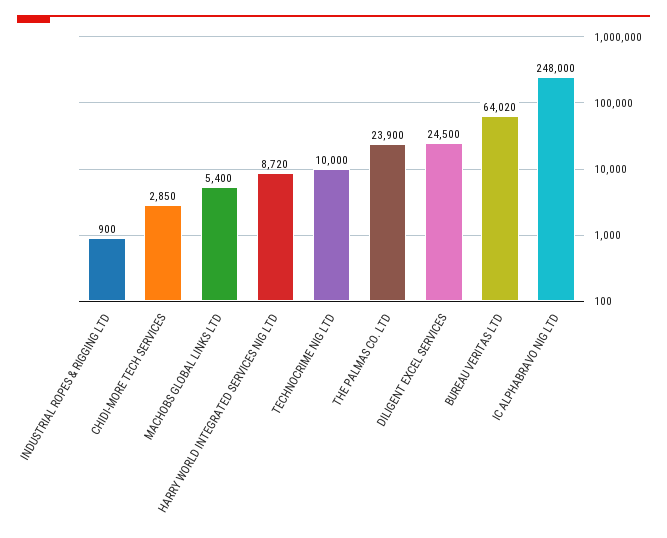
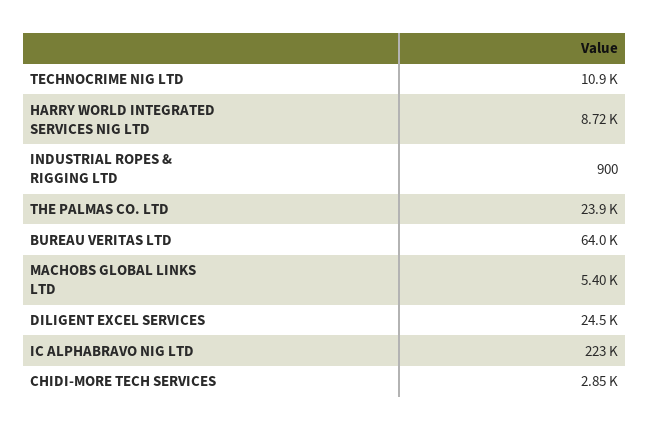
  {
    "INDUSTRIAL ROPES & RIGGING LTD": 900,
    "CHIDI-MORE TECH SERVICES": 2850,
    "MACHOBS GLOBAL LINKS LTD": 5400,
    "HARRY WORLD INTEGRATED SERVICES NIG LTD": 8720,
-   "TECHNOCRIME NIG LTD": 10000,
+   "TECHNOCRIME NIG LTD": 10900,
    "THE PALMAS CO. LTD": 23900,
    "DILIGENT EXCEL SERVICES": 24500,
    "BUREAU VERITAS LTD": 64020,
-   "IC ALPHABRAVO NIG LTD": 248000
+   "IC ALPHABRAVO NIG LTD": 223000
  }

